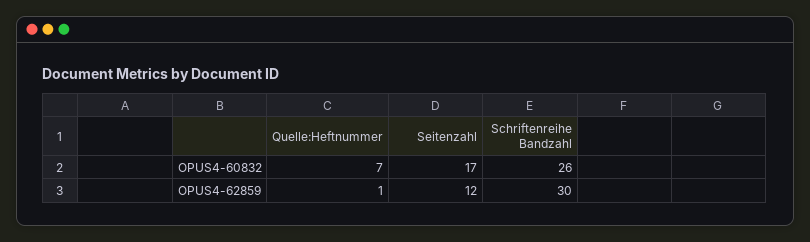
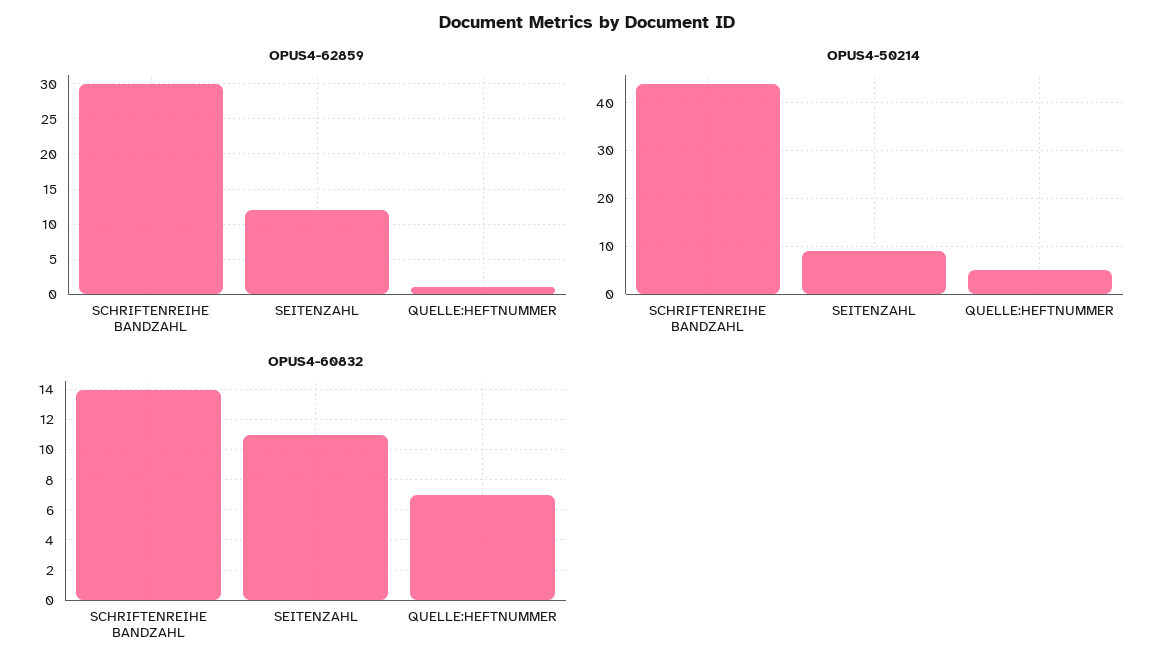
  {
    "OPUS4-60832": {
      "Quelle:Heftnummer": 7,
-     "Seitenzahl": 17,
+     "Seitenzahl": 11,
-     "Schriftenreihe Bandzahl": 26
+     "Schriftenreihe Bandzahl": 14
    },
    "OPUS4-62859": {
      "Quelle:Heftnummer": 1,
      "Seitenzahl": 12,
      "Schriftenreihe Bandzahl": 30
-   }
+   },
+   "OPUS4-50214": {
+     "Schriftenreihe Bandzahl": 45,
+     "Seitenzahl": 10,
+     "Quelle:Heftnummer": 5
+   }
  }

